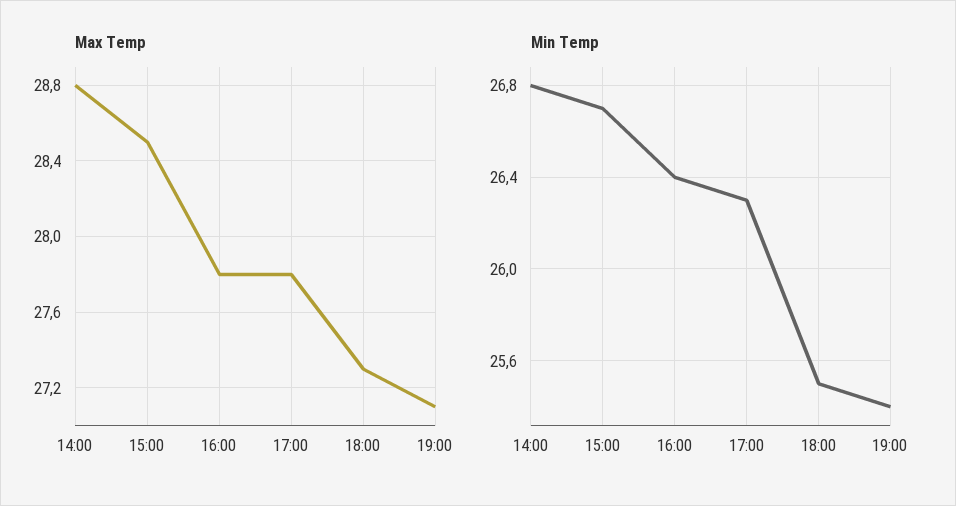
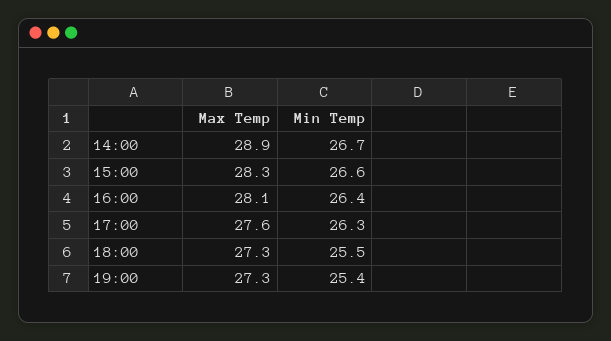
  {
    "Max Temp": {
-     "14:00": 28.8,
+     "14:00": 28.9,
-     "15:00": 28.5,
+     "15:00": 28.3,
-     "16:00": 27.8,
+     "16:00": 28.1,
-     "17:00": 27.8,
+     "17:00": 27.6,
      "18:00": 27.3,
-     "19:00": 27.1
+     "19:00": 27.3
    },
    "Min Temp": {
-     "14:00": 26.8,
+     "14:00": 26.7,
-     "15:00": 26.7,
+     "15:00": 26.6,
      "16:00": 26.4,
      "17:00": 26.3,
      "18:00": 25.5,
      "19:00": 25.4
    }
  }

